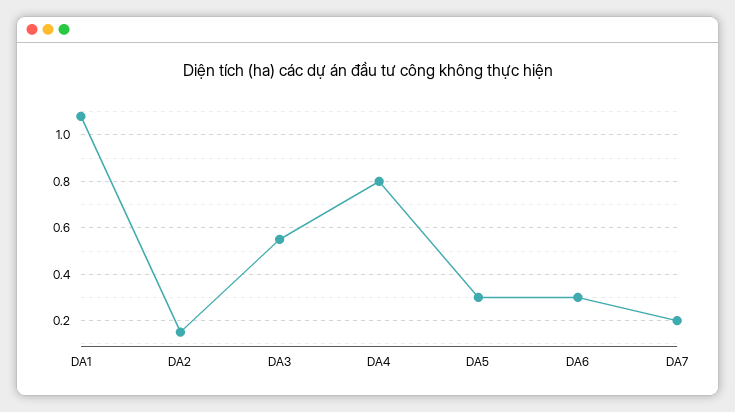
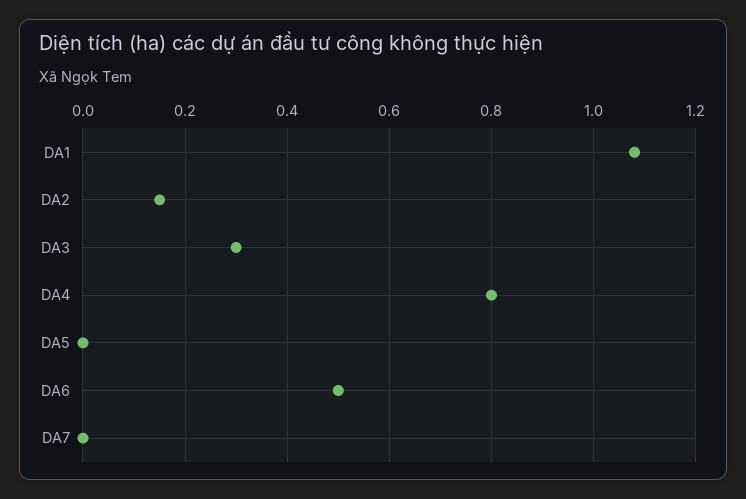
  {
    "DA1": 1.1,
    "DA2": 0.15,
-   "DA3": 0.55,
+   "DA3": 0.3,
    "DA4": 0.8,
-   "DA5": 0.3,
+   "DA5": 0,
-   "DA6": 0.3,
+   "DA6": 0.5,
-   "DA7": 0.2
+   "DA7": 0
  }

